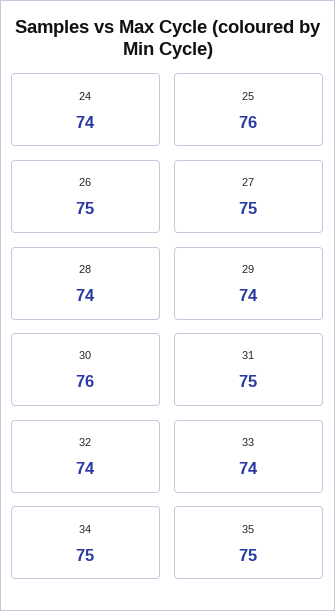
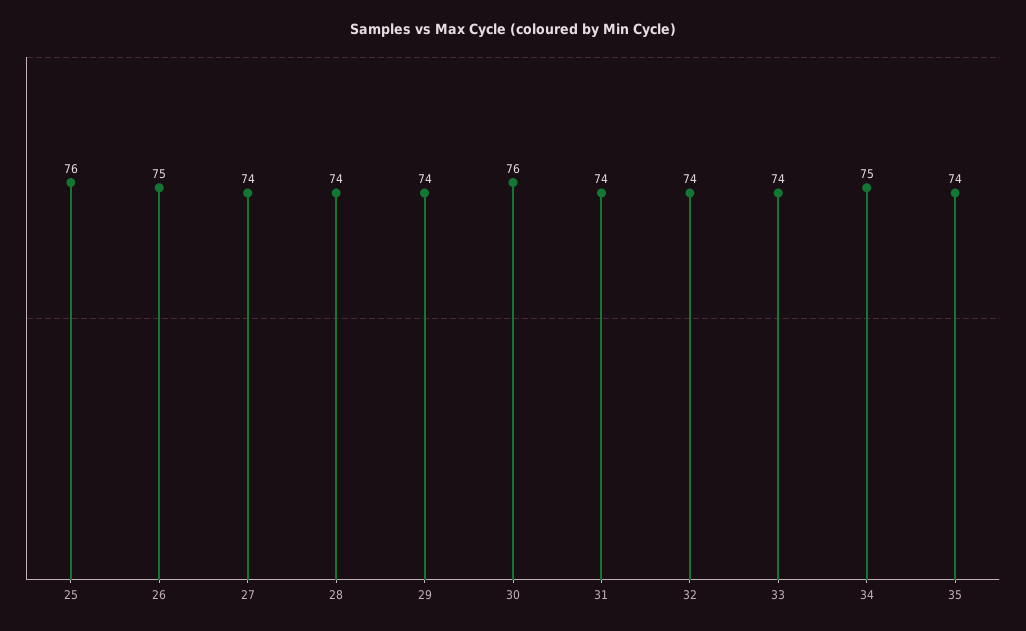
  {
-   "24": 74,
    "25": 76,
    "26": 75,
-   "27": 75,
+   "27": 74,
    "28": 74,
    "29": 74,
    "30": 76,
-   "31": 75,
+   "31": 74,
    "32": 74,
    "33": 74,
    "34": 75,
-   "35": 75
+   "35": 74
  }

